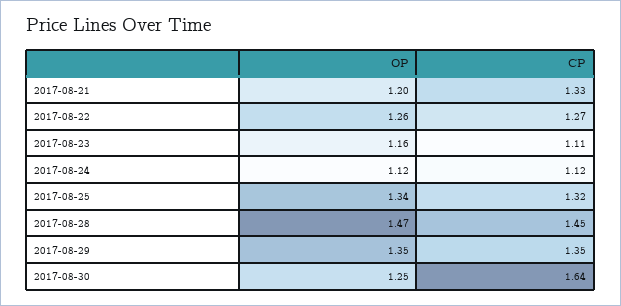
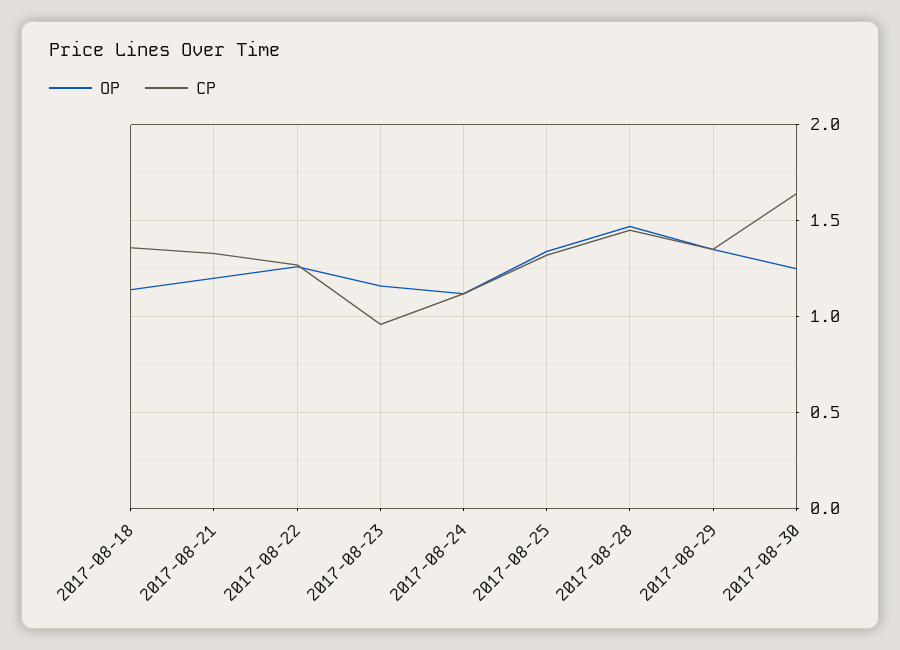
  {
    "OP": {
      "2017-08-21": 1.2,
      "2017-08-22": 1.26,
      "2017-08-23": 1.16,
      "2017-08-24": 1.12,
      "2017-08-25": 1.34,
      "2017-08-28": 1.47,
      "2017-08-29": 1.35,
-     "2017-08-30": 1.25
+     "2017-08-30": 1.25,
+     "2017-08-18": 1.15
    },
    "CP": {
      "2017-08-21": 1.33,
      "2017-08-22": 1.27,
-     "2017-08-23": 1.11,
+     "2017-08-23": 0.95,
      "2017-08-24": 1.12,
      "2017-08-25": 1.32,
      "2017-08-28": 1.45,
      "2017-08-29": 1.35,
-     "2017-08-30": 1.64
+     "2017-08-30": 1.64,
+     "2017-08-18": 1.35
    }
  }

